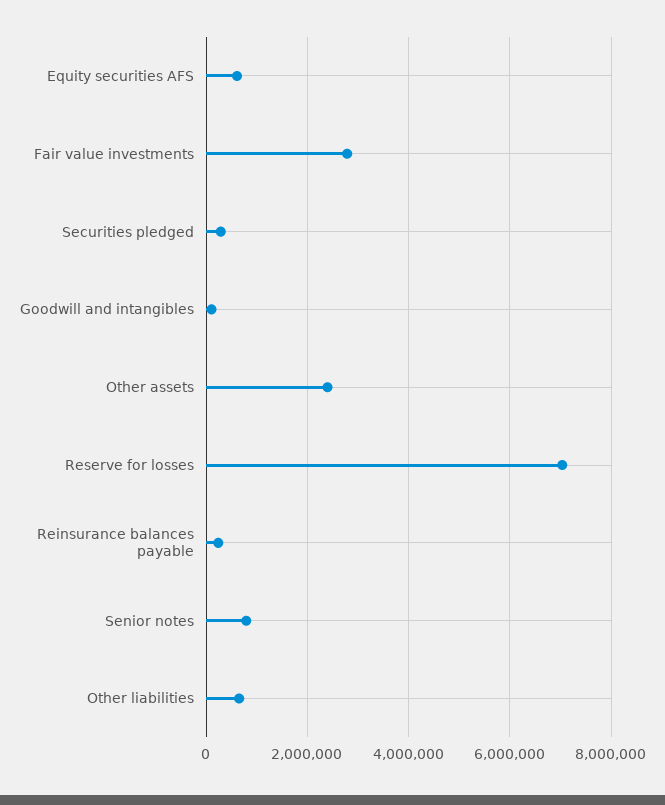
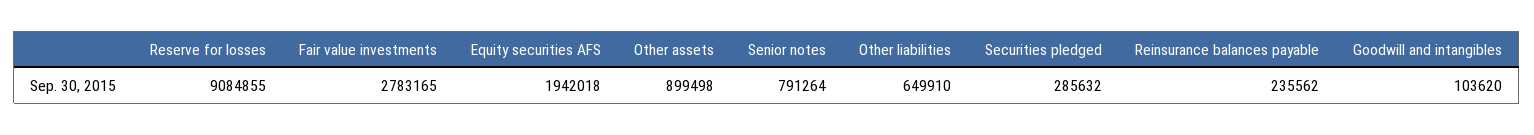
  {
-   "Equity securities AFS": 600000,
+   "Equity securities AFS": 1942018,
    "Fair value investments": 2783165,
    "Securities pledged": 285632,
    "Goodwill and intangibles": 103620,
-   "Other assets": 2400000,
+   "Other assets": 899498,
-   "Reserve for losses": 7000000,
+   "Reserve for losses": 9084855,
    "Reinsurance balances payable": 235562,
    "Senior notes": 791264,
    "Other liabilities": 649910
  }

